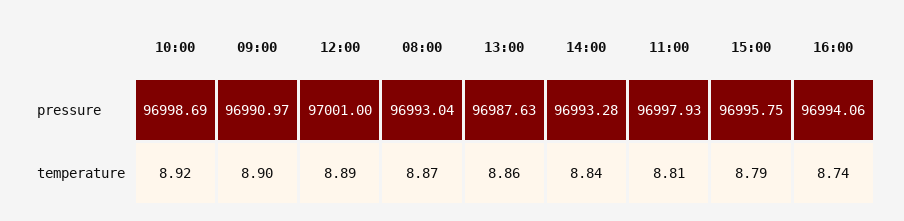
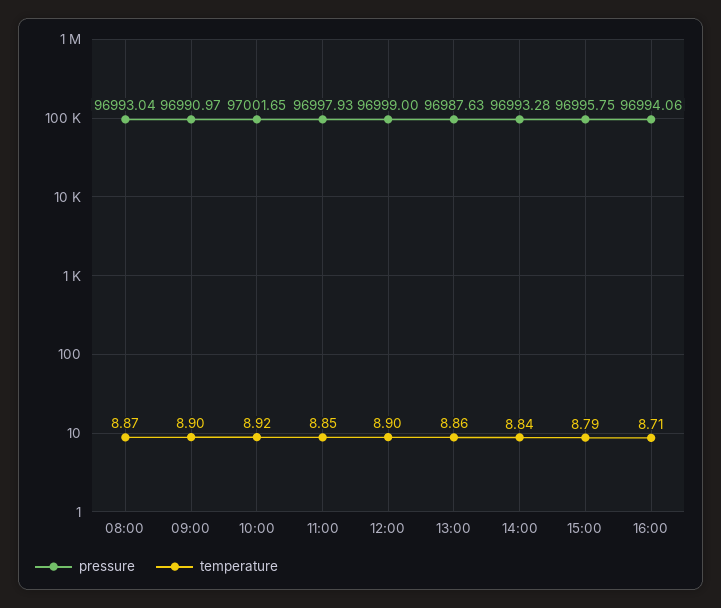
  {
    "pressure": {
-     "10:00": 96998.69,
+     "10:00": 97001.65,
      "09:00": 96990.97,
-     "12:00": 97001,
+     "12:00": 96999,
      "08:00": 96993.04,
      "13:00": 96987.63,
      "14:00": 96993.28,
      "11:00": 96997.93,
      "15:00": 96995.75,
      "16:00": 96994.06
    },
    "temperature": {
      "10:00": 8.92,
      "09:00": 8.9,
-     "12:00": 8.89,
+     "12:00": 8.9,
      "08:00": 8.87,
      "13:00": 8.86,
      "14:00": 8.84,
-     "11:00": 8.81,
+     "11:00": 8.85,
      "15:00": 8.79,
-     "16:00": 8.74
+     "16:00": 8.71
    }
  }

